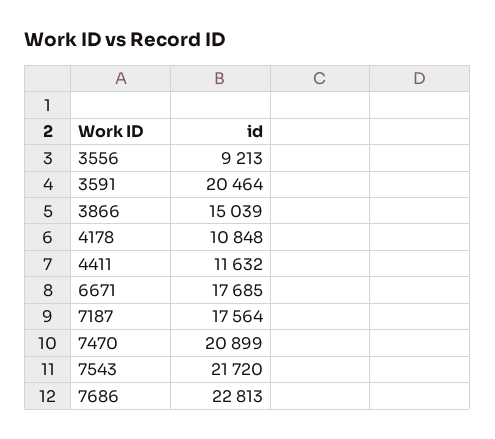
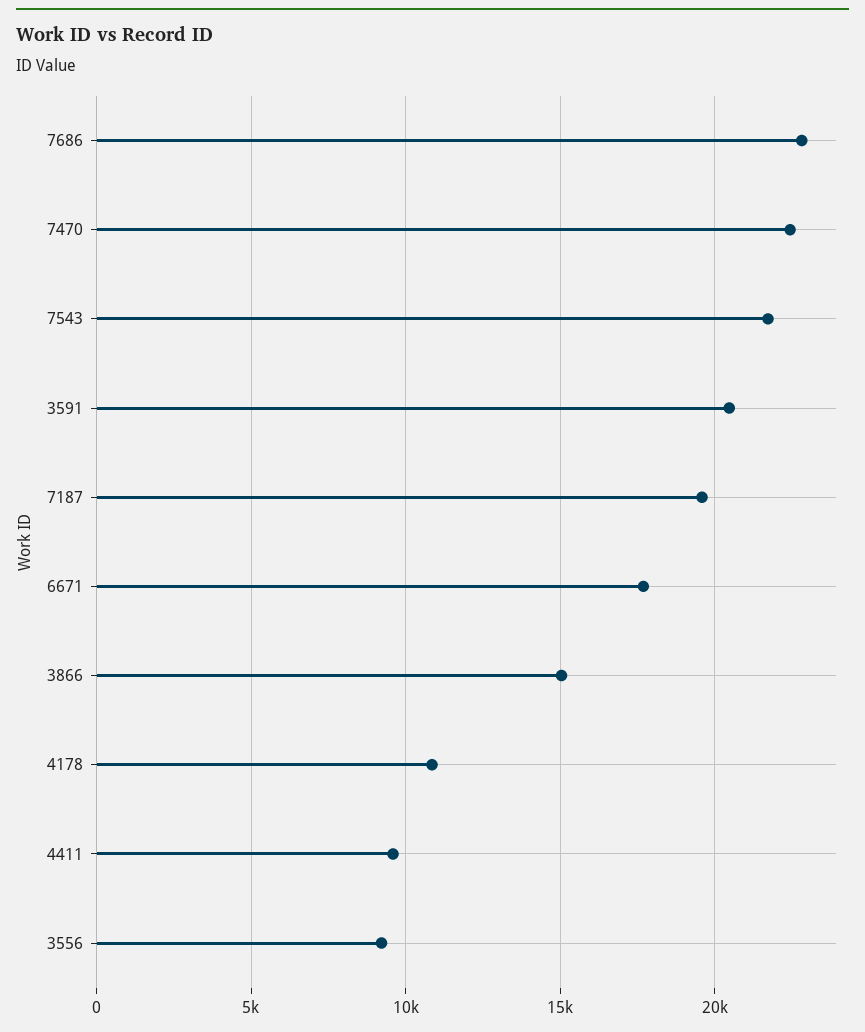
  {
    "3556": 9213,
    "3591": 20464,
    "3866": 15039,
    "4178": 10848,
-   "4411": 11632,
+   "4411": 9500,
    "6671": 17685,
-   "7187": 17564,
+   "7187": 19500,
-   "7470": 20899,
+   "7470": 22500,
    "7543": 21720,
    "7686": 22813
  }

